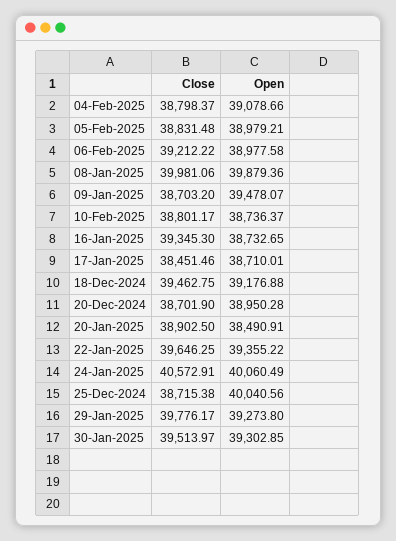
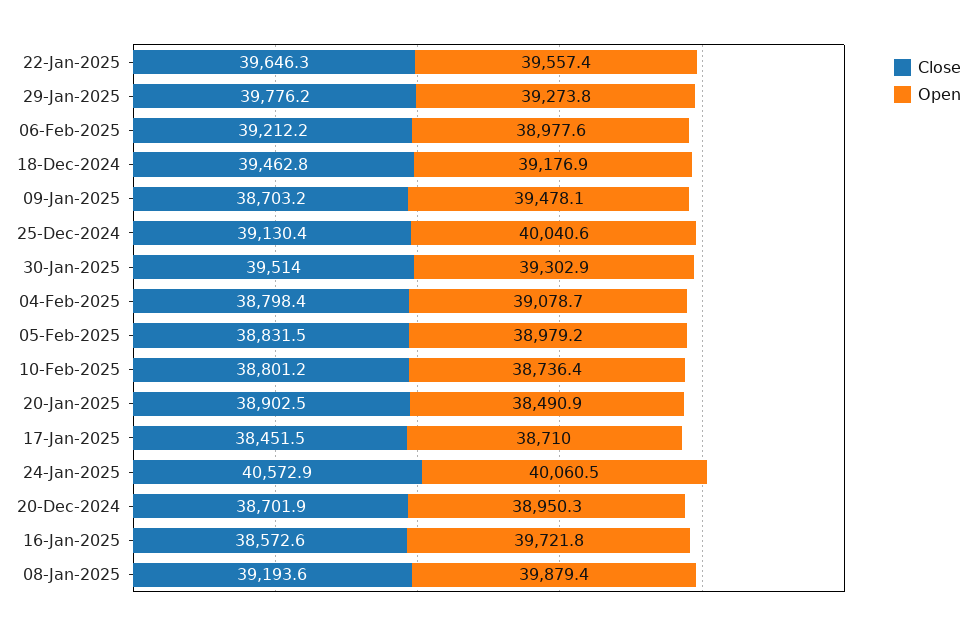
  {
    "Close": {
      "04-Feb-2025": 38798.37,
      "05-Feb-2025": 38831.48,
      "06-Feb-2025": 39212.22,
-     "08-Jan-2025": 39981.06,
+     "08-Jan-2025": 39193.6,
      "09-Jan-2025": 38703.2,
      "10-Feb-2025": 38801.17,
-     "16-Jan-2025": 39345.3,
+     "16-Jan-2025": 38572.6,
      "17-Jan-2025": 38451.46,
      "18-Dec-2024": 39462.75,
      "20-Dec-2024": 38701.9,
      "20-Jan-2025": 38902.5,
      "22-Jan-2025": 39646.25,
      "24-Jan-2025": 40572.91,
-     "25-Dec-2024": 38715.38,
+     "25-Dec-2024": 39130.4,
      "29-Jan-2025": 39776.17,
      "30-Jan-2025": 39513.97
    },
    "Open": {
      "04-Feb-2025": 39078.66,
      "05-Feb-2025": 38979.21,
      "06-Feb-2025": 38977.58,
      "08-Jan-2025": 39879.36,
      "09-Jan-2025": 39478.07,
      "10-Feb-2025": 38736.37,
-     "16-Jan-2025": 38732.65,
+     "16-Jan-2025": 39721.8,
      "17-Jan-2025": 38710.01,
      "18-Dec-2024": 39176.88,
      "20-Dec-2024": 38950.28,
      "20-Jan-2025": 38490.91,
-     "22-Jan-2025": 39355.22,
+     "22-Jan-2025": 39557.4,
      "24-Jan-2025": 40060.49,
      "25-Dec-2024": 40040.56,
      "29-Jan-2025": 39273.8,
      "30-Jan-2025": 39302.85
    }
  }

